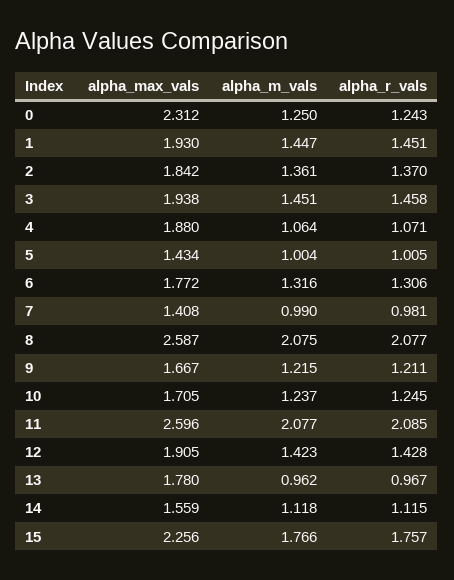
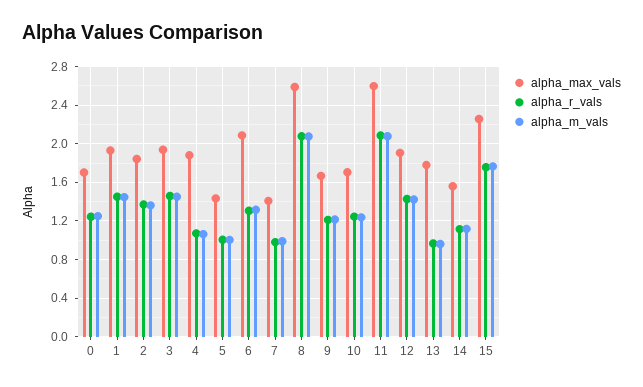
  {
    "alpha_max_vals": {
-     "0": 2.312,
+     "0": 1.7,
      "1": 1.93,
      "2": 1.842,
      "3": 1.938,
      "4": 1.88,
      "5": 1.434,
-     "6": 1.772,
+     "6": 2.1,
      "7": 1.408,
      "8": 2.587,
      "9": 1.667,
      "10": 1.705,
      "11": 2.596,
      "12": 1.905,
      "13": 1.78,
      "14": 1.559,
      "15": 2.256
    },
    "alpha_m_vals": {
      "0": 1.25,
      "1": 1.447,
      "2": 1.361,
      "3": 1.451,
      "4": 1.064,
      "5": 1.004,
      "6": 1.316,
      "7": 0.99,
      "8": 2.075,
      "9": 1.215,
      "10": 1.237,
      "11": 2.077,
      "12": 1.423,
      "13": 0.962,
      "14": 1.118,
      "15": 1.766
    },
    "alpha_r_vals": {
      "0": 1.243,
      "1": 1.451,
      "2": 1.37,
      "3": 1.458,
      "4": 1.071,
      "5": 1.005,
      "6": 1.306,
      "7": 0.981,
      "8": 2.077,
      "9": 1.211,
      "10": 1.245,
      "11": 2.085,
      "12": 1.428,
      "13": 0.967,
      "14": 1.115,
      "15": 1.757
    }
  }

